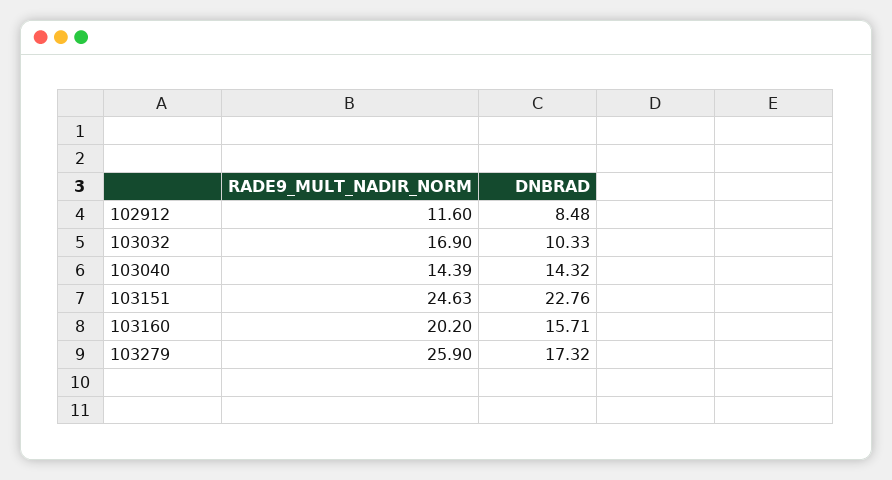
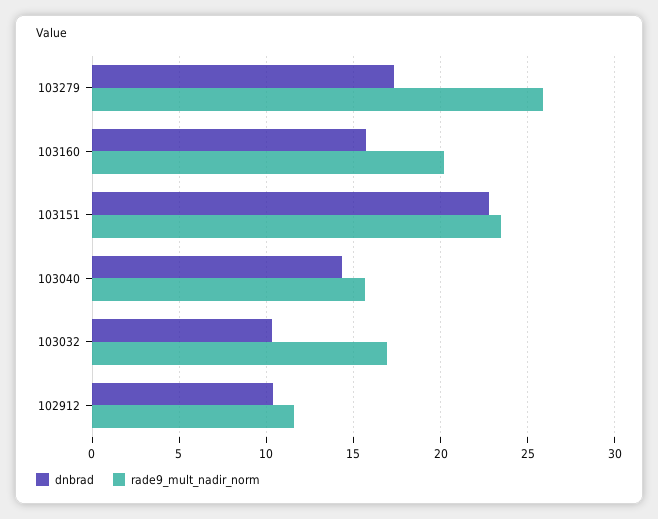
  {
    "RADE9_MULT_NADIR_NORM": {
      "102912": 11.6,
      "103032": 16.9,
-     "103040": 14.39,
+     "103040": 15.5,
-     "103151": 24.63,
+     "103151": 23.5,
      "103160": 20.2,
      "103279": 25.9
    },
    "DNBRAD": {
-     "102912": 8.48,
+     "102912": 10.5,
      "103032": 10.33,
      "103040": 14.32,
      "103151": 22.76,
      "103160": 15.71,
      "103279": 17.32
    }
  }

